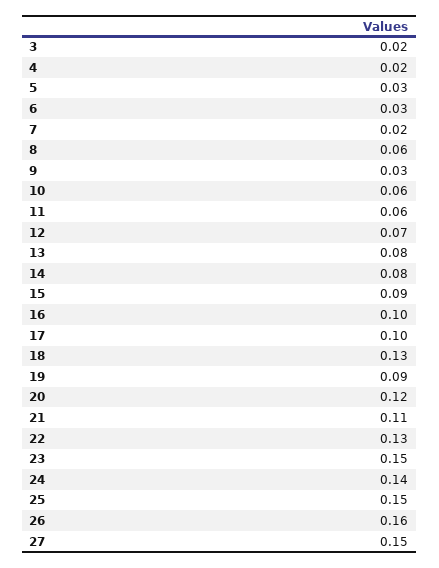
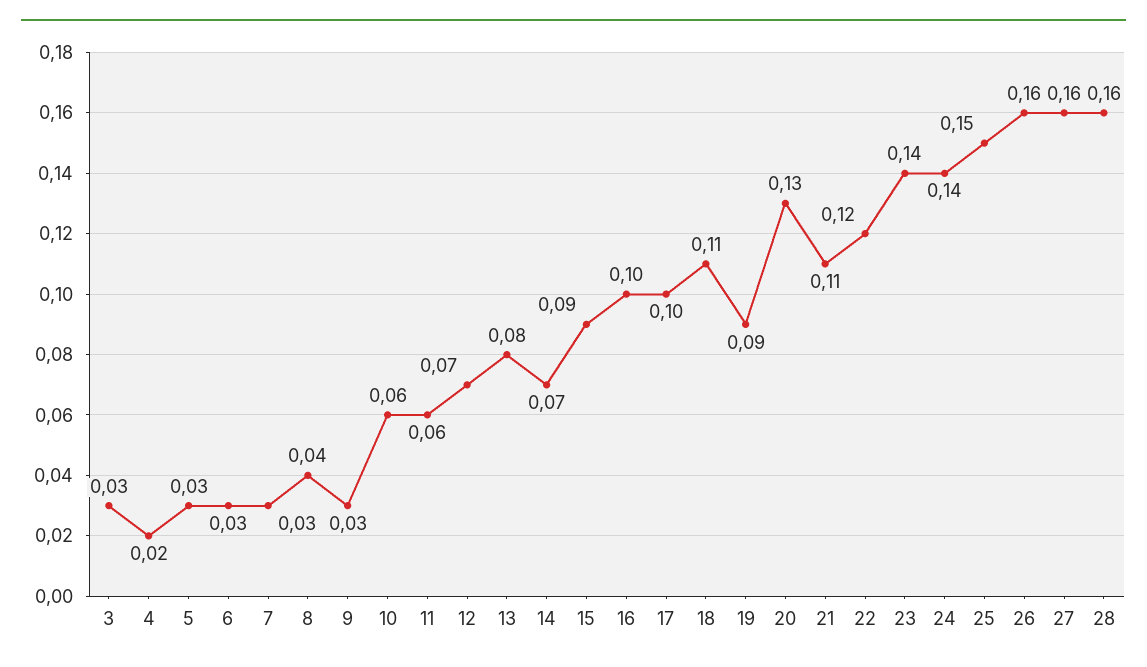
  {
-   "3": 0.02,
+   "3": 0.03,
    "4": 0.02,
    "5": 0.03,
    "6": 0.03,
-   "7": 0.02,
+   "7": 0.03,
-   "8": 0.06,
+   "8": 0.04,
    "9": 0.03,
    "10": 0.06,
    "11": 0.06,
    "12": 0.07,
    "13": 0.08,
-   "14": 0.08,
+   "14": 0.07,
    "15": 0.09,
    "16": 0.1,
    "17": 0.1,
-   "18": 0.13,
+   "18": 0.11,
    "19": 0.09,
-   "20": 0.12,
+   "20": 0.13,
    "21": 0.11,
-   "22": 0.13,
+   "22": 0.12,
-   "23": 0.15,
+   "23": 0.14,
    "24": 0.14,
    "25": 0.15,
    "26": 0.16,
-   "27": 0.15
+   "27": 0.16,
+   "28": 0.16
  }

